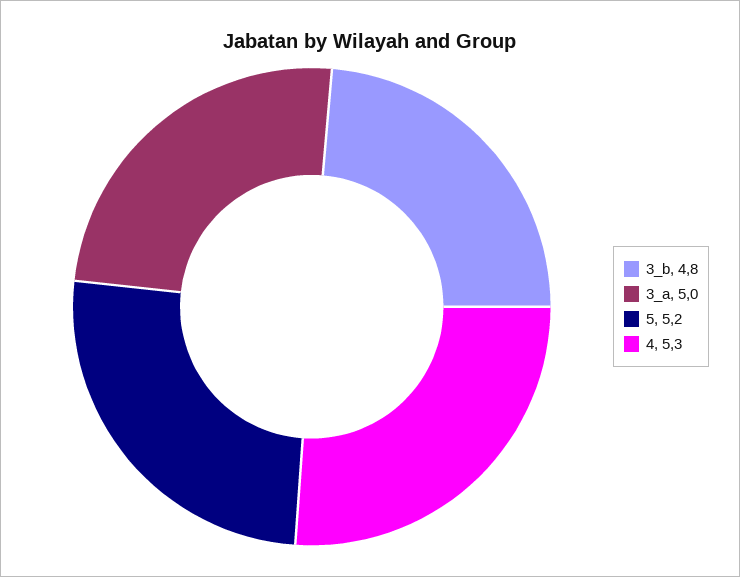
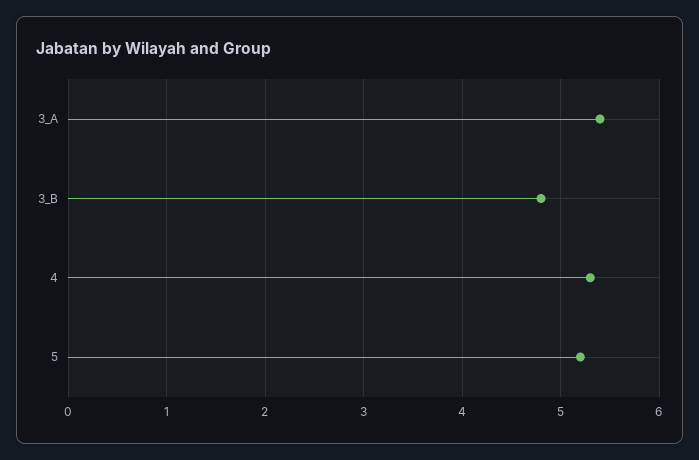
  {
    "3_b": 4.8,
-   "3_a": 5,
+   "3_a": 5.4,
    "5": 5.2,
    "4": 5.3
  }

